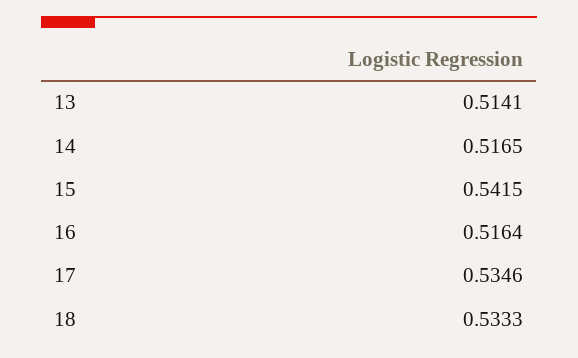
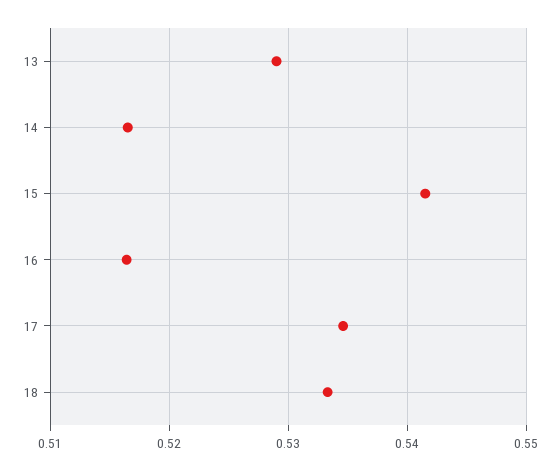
  {
-   "13": 0.5141,
+   "13": 0.529,
    "14": 0.5165,
    "15": 0.5415,
    "16": 0.5164,
    "17": 0.5346,
    "18": 0.5333
  }

